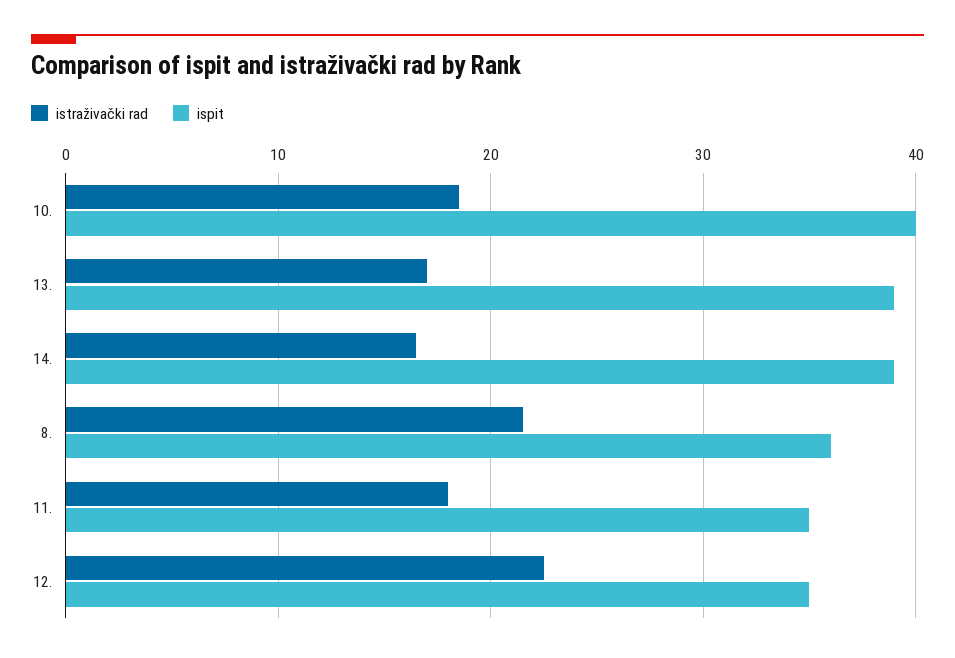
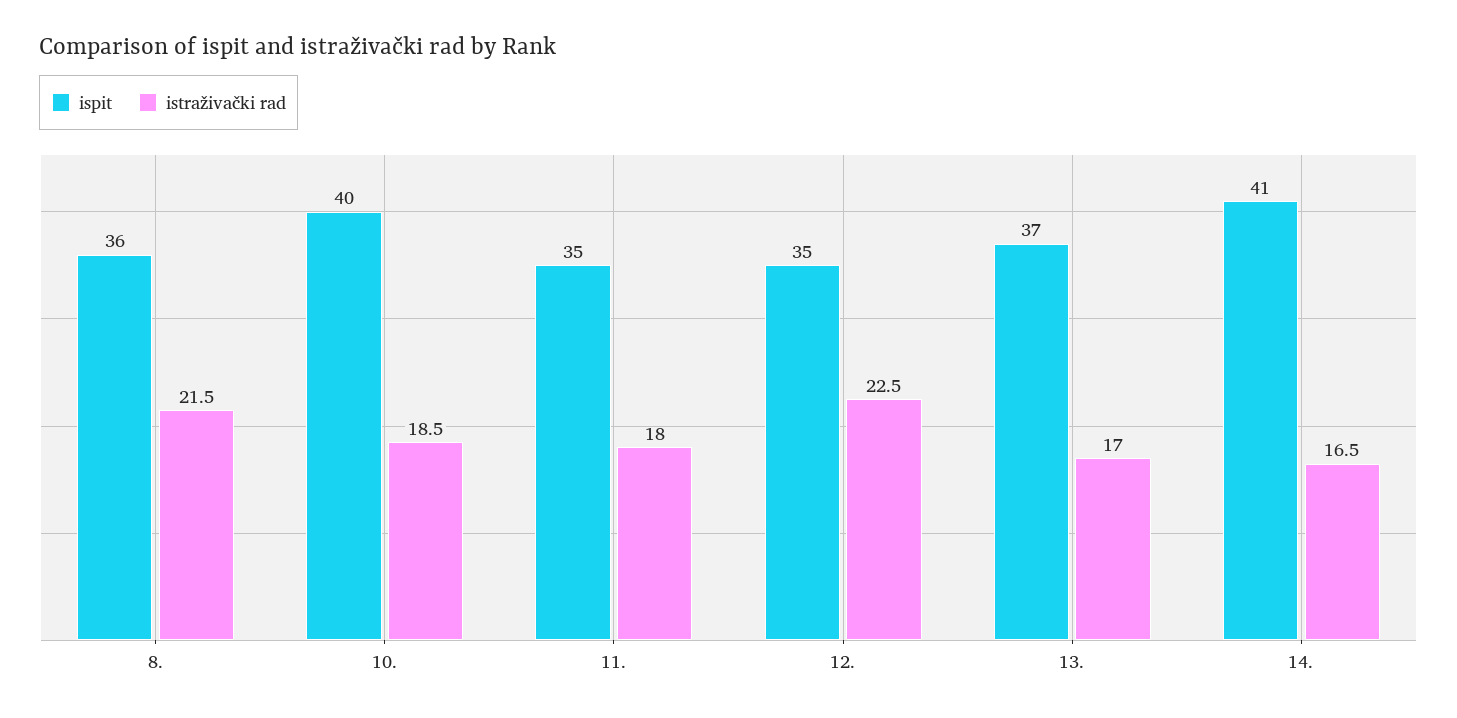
  {
    "istraživački rad": {
      "10.": 18.5,
      "13.": 17,
      "14.": 16.5,
      "8.": 21.5,
      "11.": 18,
      "12.": 22.5
    },
    "ispit": {
      "10.": 40,
-     "13.": 39,
+     "13.": 37,
-     "14.": 39,
+     "14.": 41,
      "8.": 36,
      "11.": 35,
      "12.": 35
    }
  }

